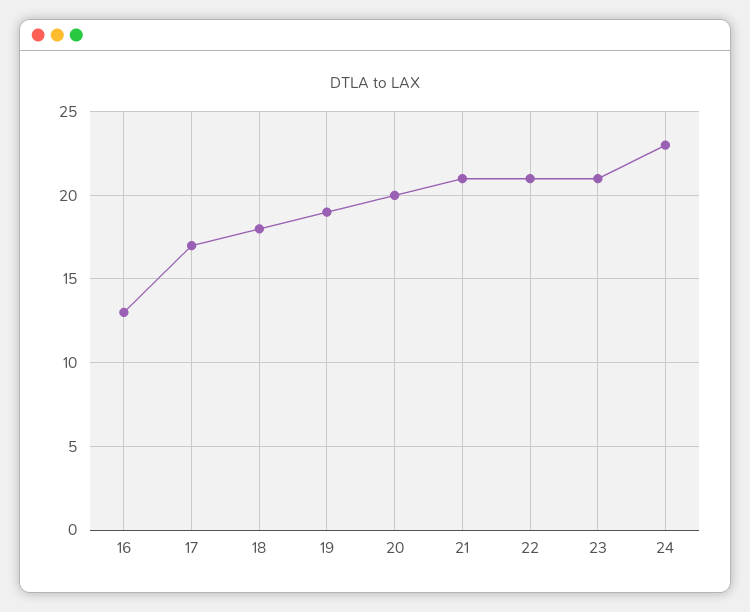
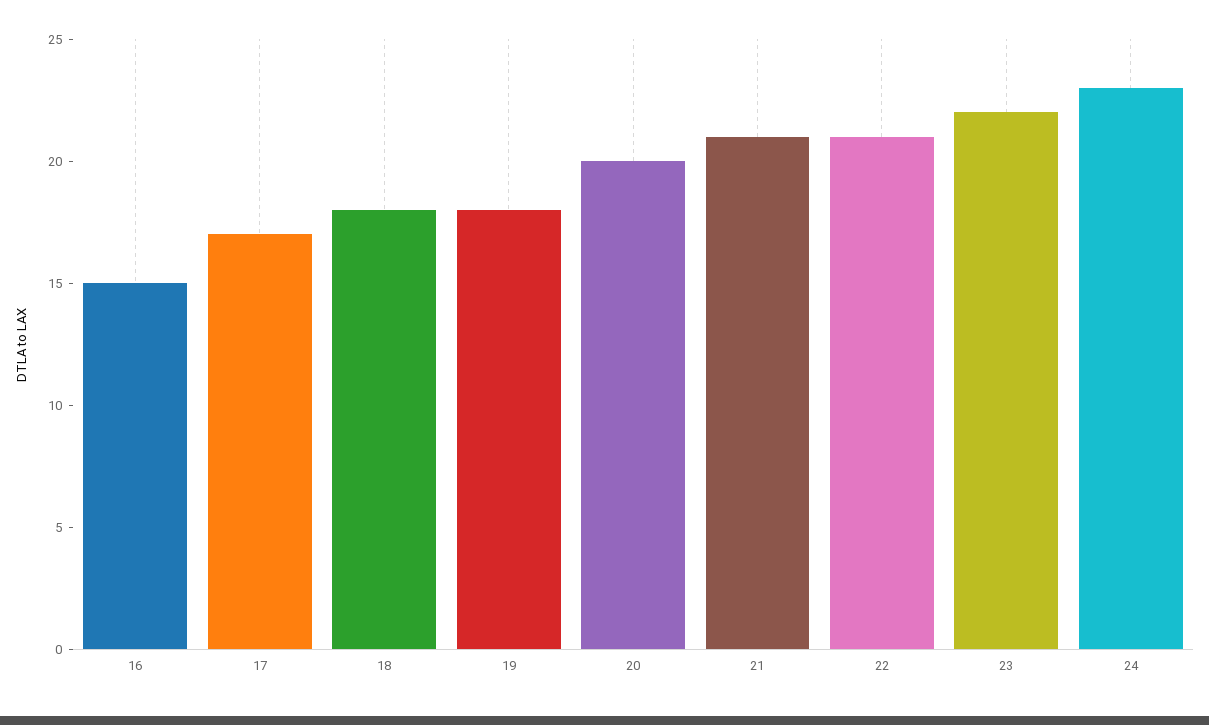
  {
-   "16": 13,
+   "16": 15,
    "17": 17,
    "18": 18,
-   "19": 19,
+   "19": 18,
    "20": 20,
    "21": 21,
    "22": 21,
-   "23": 21,
+   "23": 22,
    "24": 23
  }

